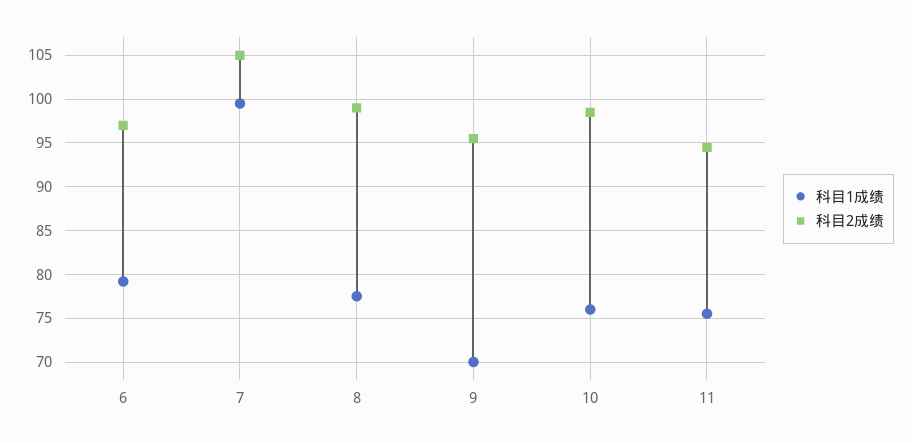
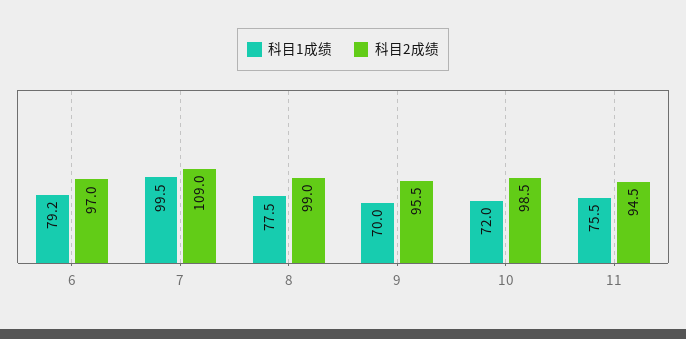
  {
    "科目1成绩": {
      "6": 79.2,
      "7": 99.5,
      "8": 77.5,
      "9": 70,
-     "10": 76,
+     "10": 72,
      "11": 75.5
    },
    "科目2成绩": {
      "6": 97,
-     "7": 105,
+     "7": 109,
      "8": 99,
      "9": 95.5,
      "10": 98.5,
      "11": 94.5
    }
  }

